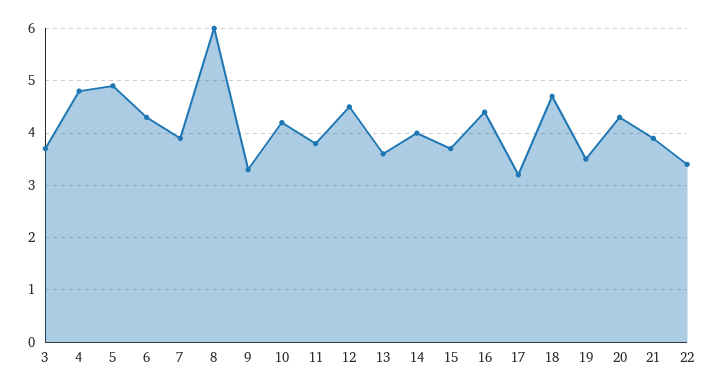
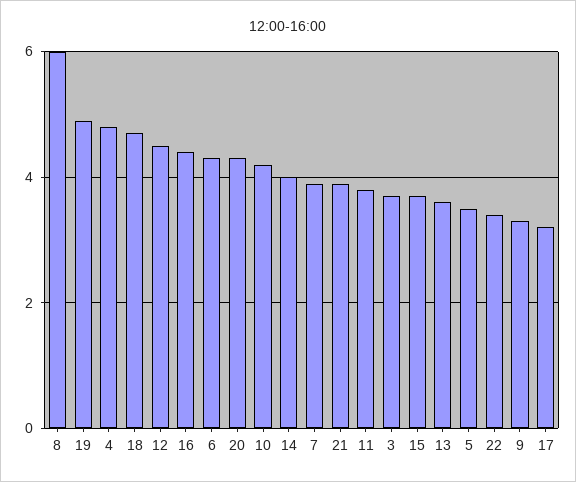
  {
    "3": 3.5,
    "4": 5,
-   "5": 5,
+   "5": 3.5,
    "6": 4.5,
    "7": 4,
    "8": 6,
    "9": 3.5,
    "10": 4,
    "11": 4,
    "12": 4.5,
    "13": 3.5,
    "14": 4,
    "15": 3.5,
    "16": 4.5,
    "17": 3,
    "18": 4.5,
-   "19": 3.5,
+   "19": 5,
    "20": 4.5,
    "21": 4,
    "22": 3.5
  }

